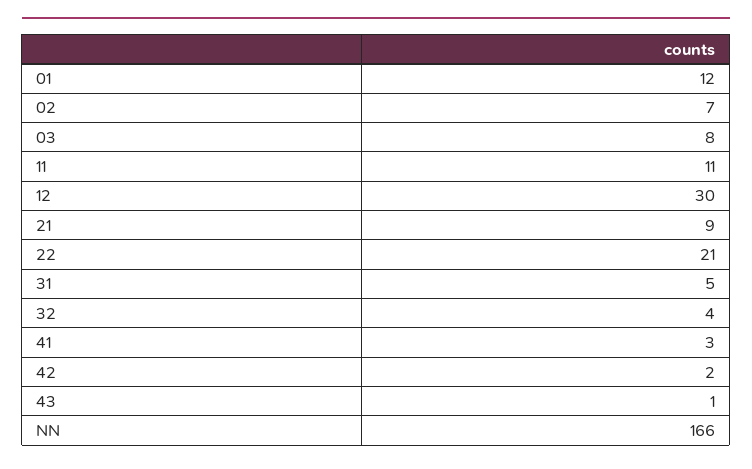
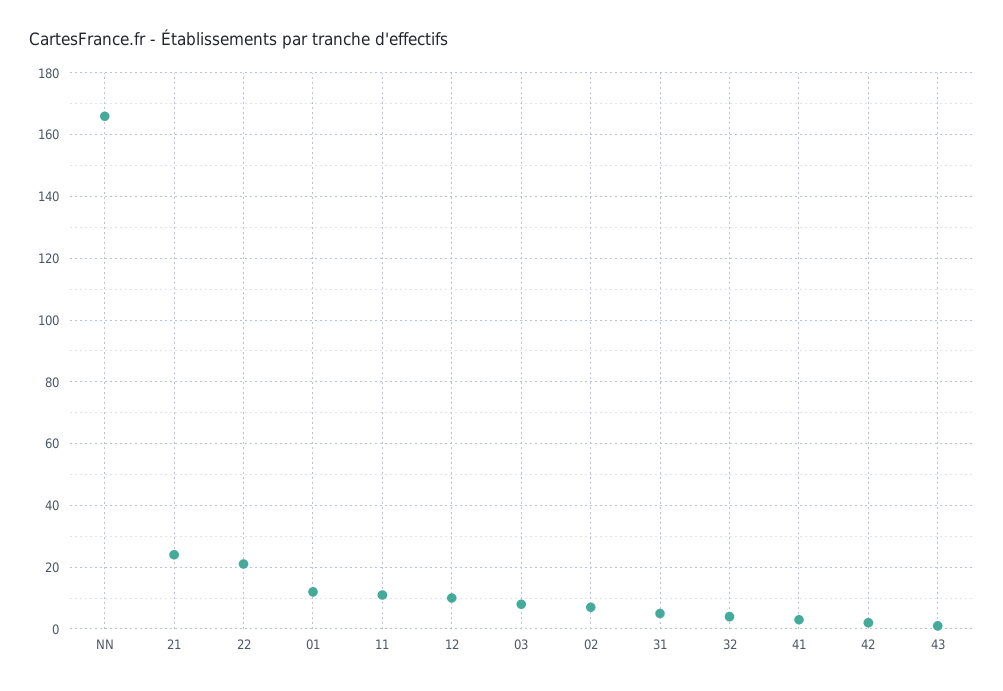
  {
    "01": 12,
    "02": 7,
    "03": 8,
    "11": 11,
-   "12": 30,
+   "12": 10,
-   "21": 9,
+   "21": 25,
    "22": 21,
    "31": 5,
    "32": 4,
    "41": 3,
    "42": 2,
    "43": 1,
    "NN": 166
  }

